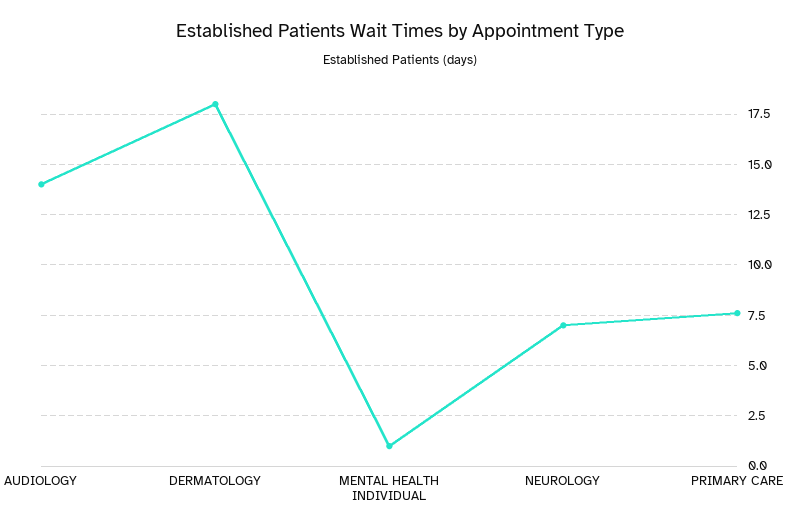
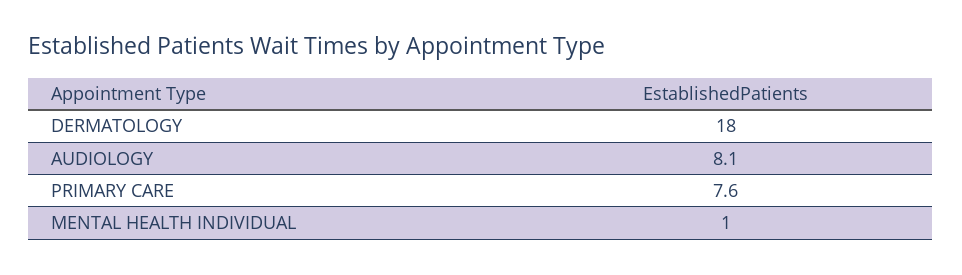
  {
-   "AUDIOLOGY": 14,
+   "AUDIOLOGY": 8.1,
    "DERMATOLOGY": 18,
    "MENTAL HEALTH INDIVIDUAL": 1,
-   "NEUROLOGY": 7,
    "PRIMARY CARE": 7.6
  }

